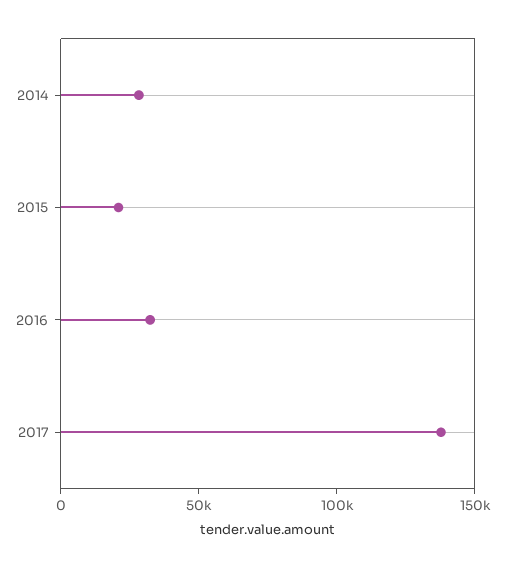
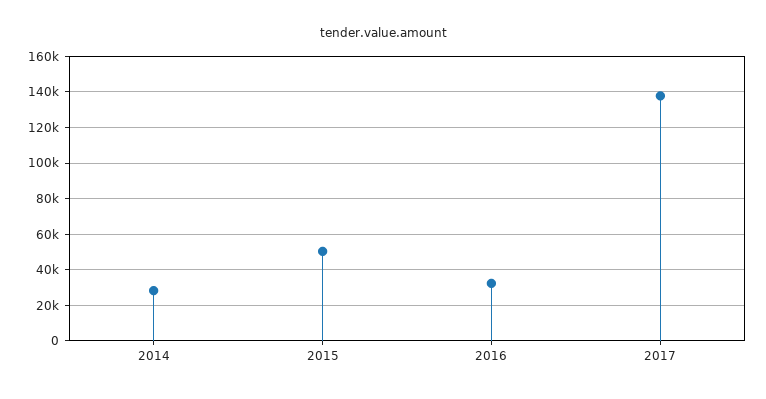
  {
    "2014": 30000,
-   "2015": 20000,
+   "2015": 50000,
    "2016": 30000,
    "2017": 140000
  }

